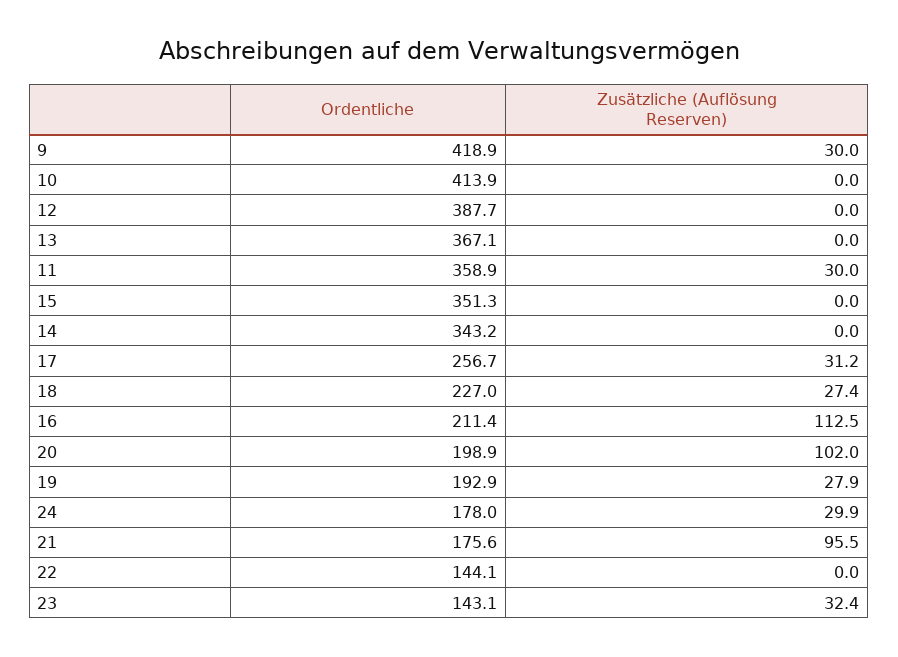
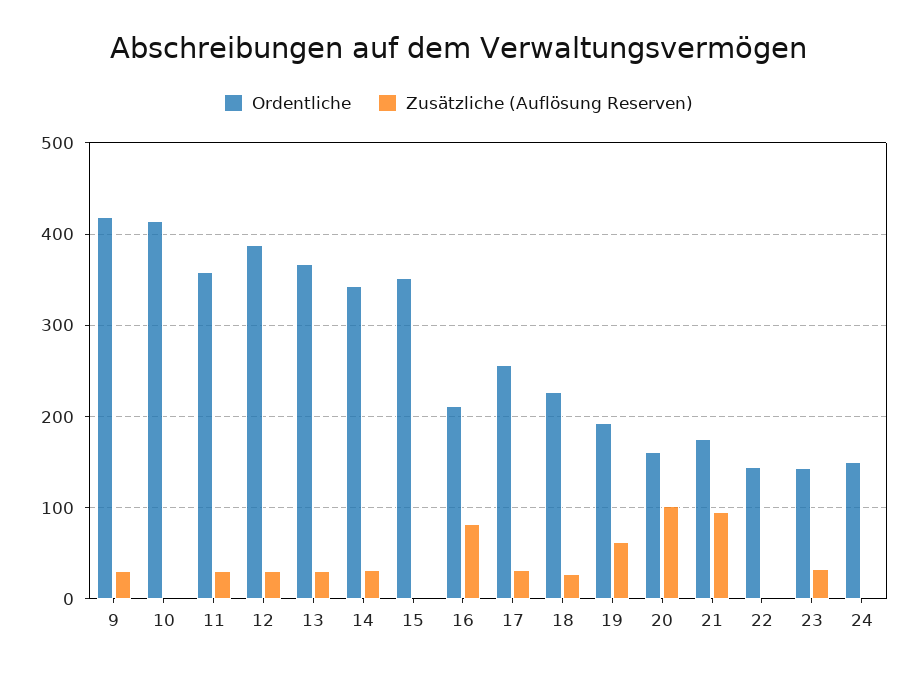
  {
    "Ordentliche": {
      "9": 418.9,
      "10": 413.9,
      "12": 387.7,
      "13": 367.1,
      "11": 358.9,
      "15": 351.3,
      "14": 343.2,
      "17": 256.7,
      "18": 227,
      "16": 211.4,
-     "20": 198.9,
+     "20": 160,
      "19": 192.9,
-     "24": 178,
+     "24": 150,
      "21": 175.6,
      "22": 144.1,
      "23": 143.1
    },
    "Zusätzliche (Auflösung Reserven)": {
      "9": 30,
      "10": 0,
-     "12": 0,
+     "12": 30,
-     "13": 0,
+     "13": 30,
      "11": 30,
      "15": 0,
-     "14": 0,
+     "14": 30,
      "17": 31.2,
      "18": 27.4,
-     "16": 112.5,
+     "16": 80,
      "20": 102,
-     "19": 27.9,
+     "19": 60,
-     "24": 29.9,
+     "24": 0,
      "21": 95.5,
      "22": 0,
      "23": 32.4
    }
  }

